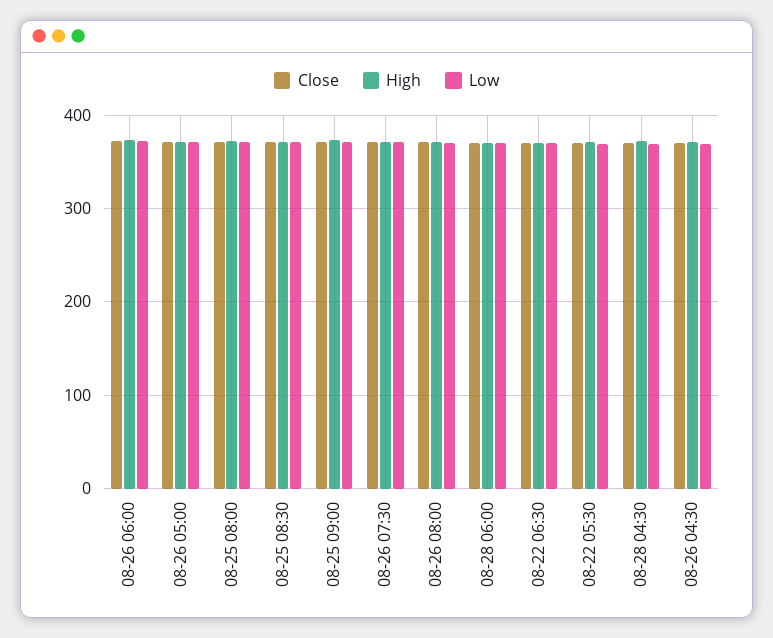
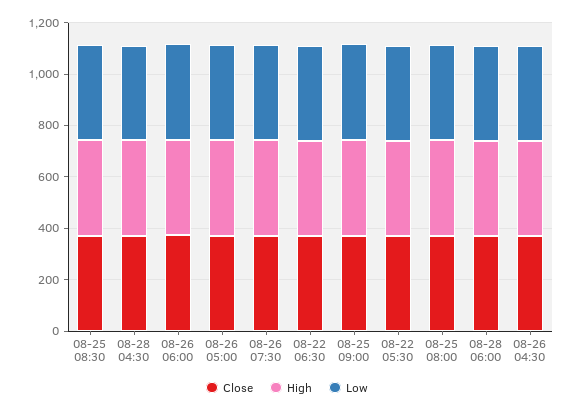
  {
    "Close": {
      "08-26 06:00": 370,
      "08-26 05:00": 370,
      "08-25 08:00": 370,
      "08-25 08:30": 370,
      "08-25 09:00": 370,
      "08-26 07:30": 370,
-     "08-26 08:00": 370,
      "08-28 06:00": 370,
      "08-22 06:30": 370,
      "08-22 05:30": 370,
      "08-28 04:30": 370,
      "08-26 04:30": 370
    },
    "High": {
      "08-26 06:00": 370,
      "08-26 05:00": 370,
      "08-25 08:00": 370,
      "08-25 08:30": 370,
      "08-25 09:00": 370,
      "08-26 07:30": 370,
-     "08-26 08:00": 370,
      "08-28 06:00": 370,
      "08-22 06:30": 370,
      "08-22 05:30": 370,
      "08-28 04:30": 370,
      "08-26 04:30": 370
    },
    "Low": {
      "08-26 06:00": 370,
      "08-26 05:00": 370,
      "08-25 08:00": 370,
      "08-25 08:30": 370,
      "08-25 09:00": 370,
      "08-26 07:30": 370,
-     "08-26 08:00": 370,
      "08-28 06:00": 370,
      "08-22 06:30": 370,
      "08-22 05:30": 370,
      "08-28 04:30": 370,
      "08-26 04:30": 370
    }
  }

